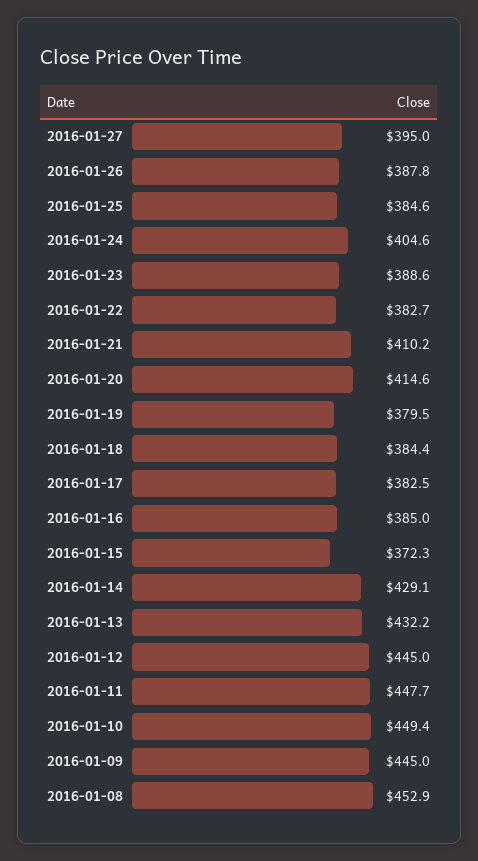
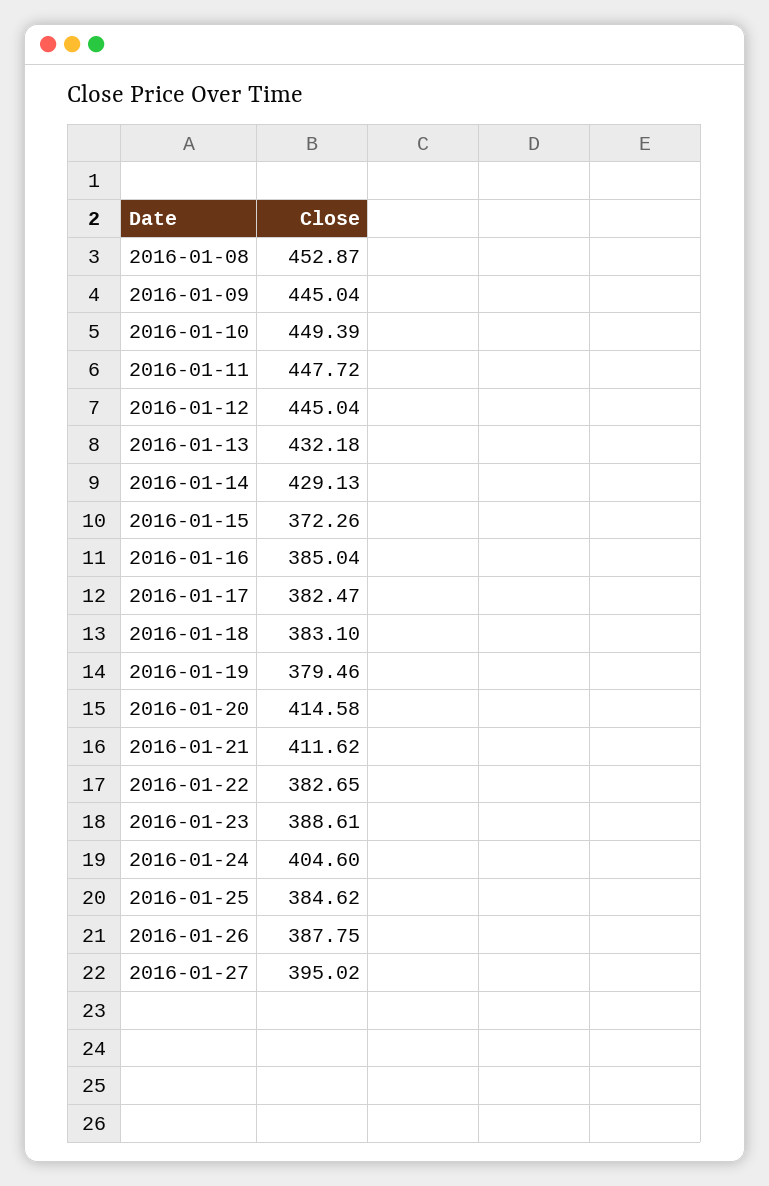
  {
    "2016-01-27": 395.02,
    "2016-01-26": 387.75,
    "2016-01-25": 384.62,
    "2016-01-24": 404.6,
    "2016-01-23": 388.61,
    "2016-01-22": 382.65,
-   "2016-01-21": 410.2,
+   "2016-01-21": 411.62,
    "2016-01-20": 414.58,
    "2016-01-19": 379.46,
-   "2016-01-18": 384.4,
+   "2016-01-18": 383.1,
    "2016-01-17": 382.47,
    "2016-01-16": 385.04,
    "2016-01-15": 372.26,
    "2016-01-14": 429.13,
    "2016-01-13": 432.18,
    "2016-01-12": 445.04,
    "2016-01-11": 447.72,
    "2016-01-10": 449.39,
    "2016-01-09": 445.04,
    "2016-01-08": 452.87
  }

